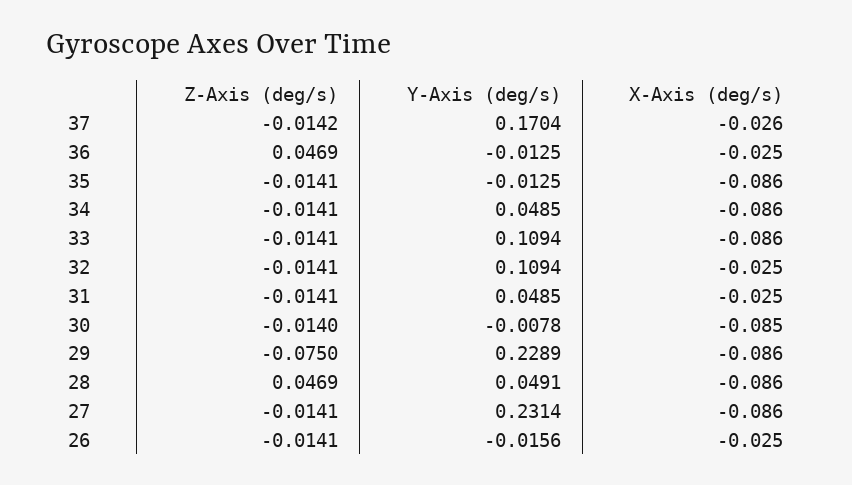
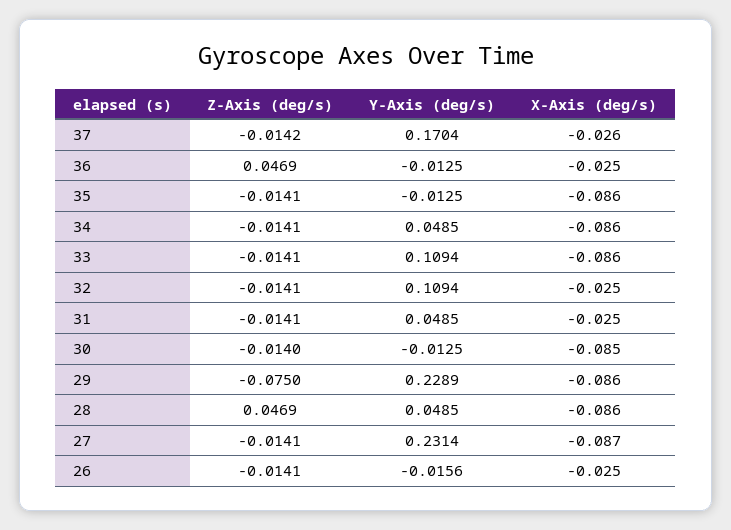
  {
    "Z-Axis (deg/s)": {
      "37": -0.0142,
      "36": 0.0469,
      "35": -0.0141,
      "34": -0.0141,
      "33": -0.0141,
      "32": -0.0141,
      "31": -0.0141,
      "30": -0.014,
      "29": -0.075,
      "28": 0.0469,
      "27": -0.0141,
      "26": -0.0141
    },
    "Y-Axis (deg/s)": {
      "37": 0.1704,
      "36": -0.0125,
      "35": -0.0125,
      "34": 0.0485,
      "33": 0.1094,
      "32": 0.1094,
      "31": 0.0485,
-     "30": -0.0078,
+     "30": -0.0125,
      "29": 0.2289,
-     "28": 0.0491,
+     "28": 0.0485,
      "27": 0.2314,
      "26": -0.0156
    },
    "X-Axis (deg/s)": {
      "37": -0.026,
      "36": -0.025,
      "35": -0.086,
      "34": -0.086,
      "33": -0.086,
      "32": -0.025,
      "31": -0.025,
      "30": -0.085,
      "29": -0.086,
      "28": -0.086,
-     "27": -0.086,
+     "27": -0.087,
      "26": -0.025
    }
  }

